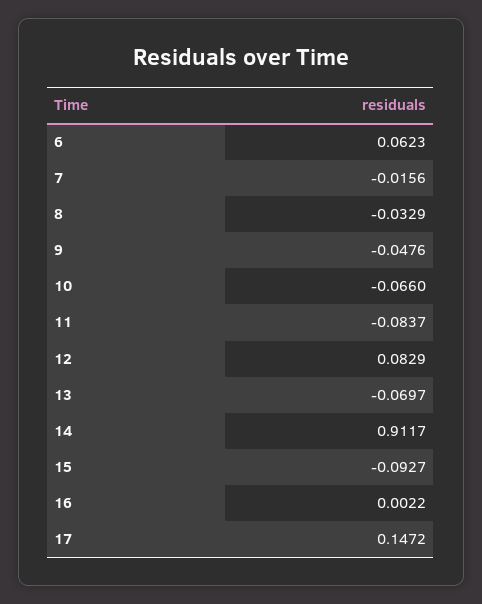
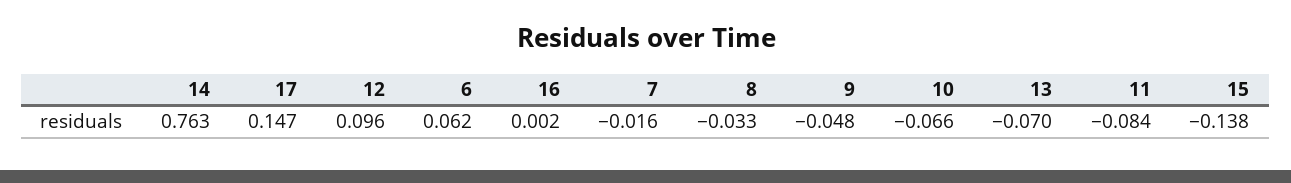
  {
    "6": 0.0623,
    "7": -0.0156,
    "8": -0.0329,
    "9": -0.0476,
    "10": -0.066,
    "11": -0.0837,
-   "12": 0.0829,
+   "12": 0.096,
    "13": -0.0697,
-   "14": 0.9117,
+   "14": 0.763,
-   "15": -0.0927,
+   "15": -0.138,
    "16": 0.0022,
    "17": 0.1472
  }

